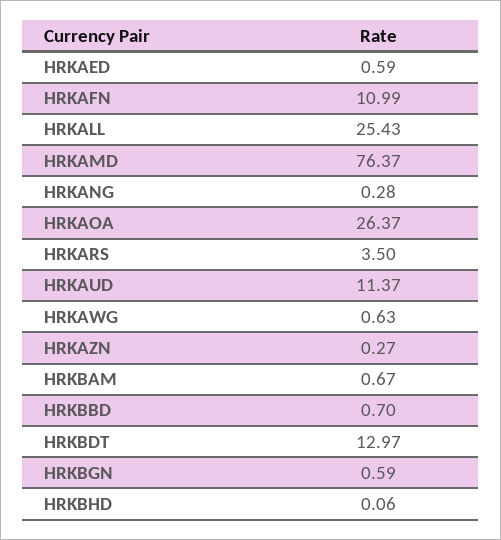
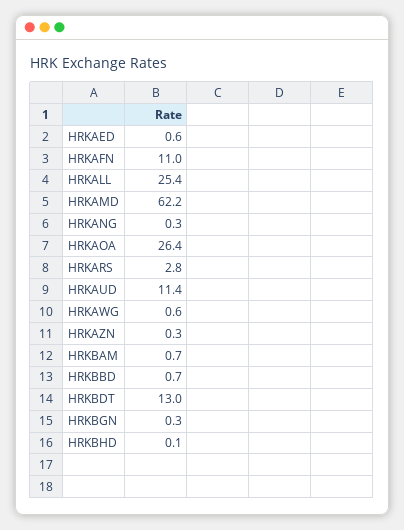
  {
    "HRKAED": 0.59,
    "HRKAFN": 10.99,
    "HRKALL": 25.43,
-   "HRKAMD": 76.37,
+   "HRKAMD": 62.2,
    "HRKANG": 0.28,
    "HRKAOA": 26.37,
-   "HRKARS": 3.5,
+   "HRKARS": 2.8,
    "HRKAUD": 11.37,
    "HRKAWG": 0.63,
    "HRKAZN": 0.27,
    "HRKBAM": 0.67,
    "HRKBBD": 0.7,
    "HRKBDT": 12.97,
-   "HRKBGN": 0.59,
+   "HRKBGN": 0.3,
    "HRKBHD": 0.06
  }

